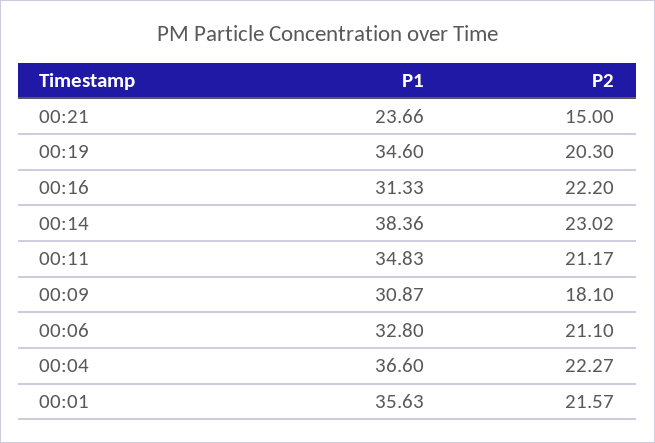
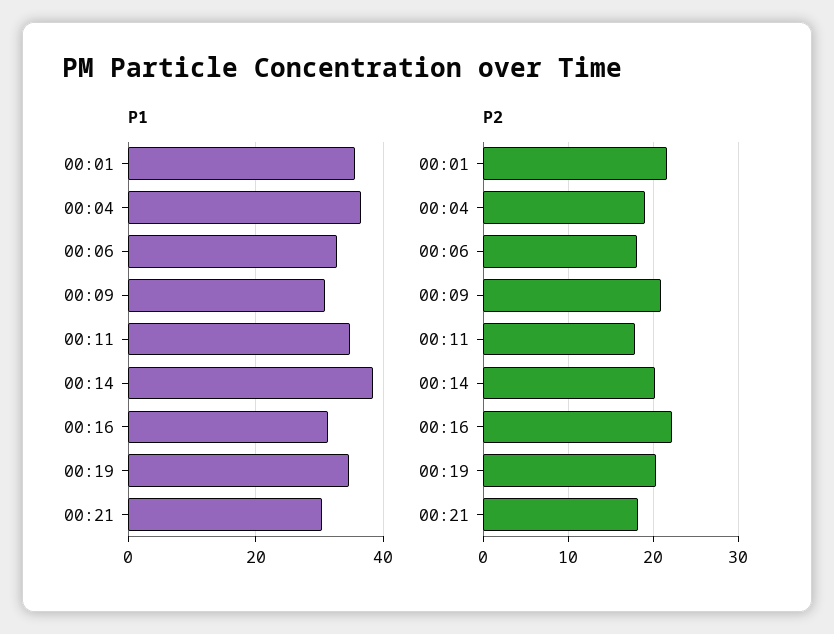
  {
    "P1": {
-     "00:21": 23.66,
+     "00:21": 30,
      "00:19": 34.6,
      "00:16": 31.33,
      "00:14": 38.36,
      "00:11": 34.83,
      "00:09": 30.87,
      "00:06": 32.8,
      "00:04": 36.6,
      "00:01": 35.63
    },
    "P2": {
-     "00:21": 15,
+     "00:21": 18,
      "00:19": 20.3,
      "00:16": 22.2,
-     "00:14": 23.02,
+     "00:14": 20,
-     "00:11": 21.17,
+     "00:11": 18,
-     "00:09": 18.1,
+     "00:09": 21,
-     "00:06": 21.1,
+     "00:06": 18,
-     "00:04": 22.27,
+     "00:04": 19,
      "00:01": 21.57
    }
  }

